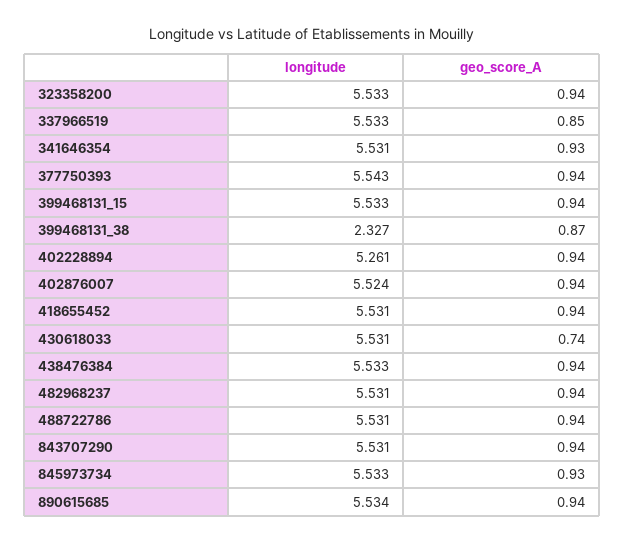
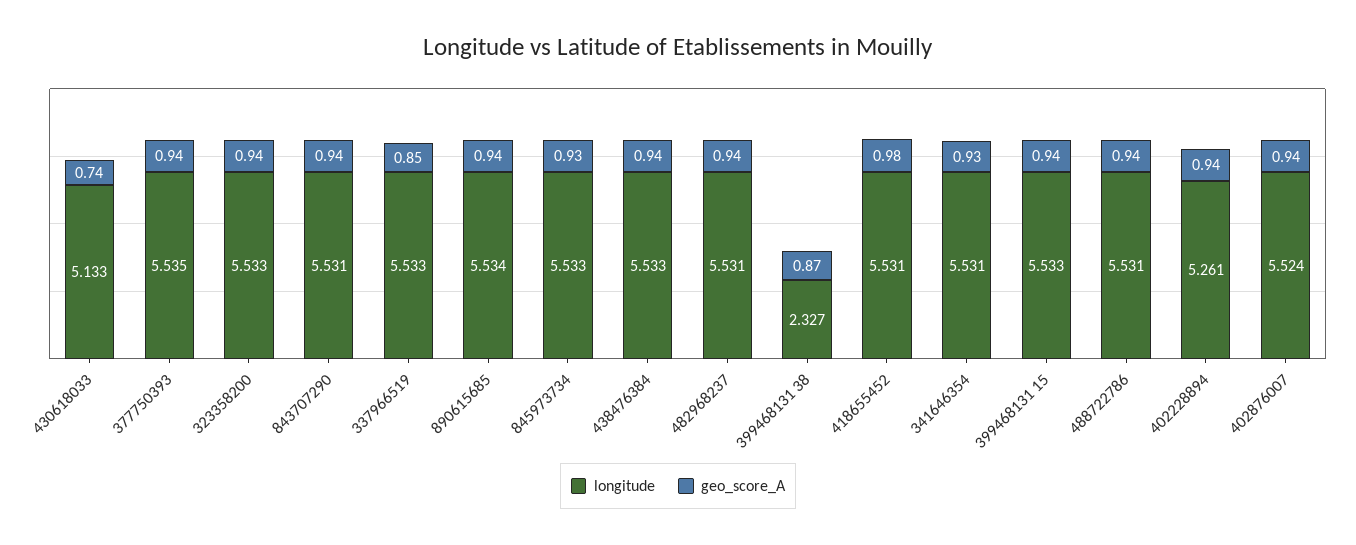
  {
    "longitude": {
      "323358200": 5.533,
      "337966519": 5.533,
      "341646354": 5.531,
-     "377750393": 5.543,
+     "377750393": 5.535,
      "399468131_15": 5.533,
      "399468131_38": 2.327,
      "402228894": 5.261,
      "402876007": 5.524,
      "418655452": 5.531,
-     "430618033": 5.531,
+     "430618033": 5.133,
      "438476384": 5.533,
      "482968237": 5.531,
      "488722786": 5.531,
      "843707290": 5.531,
      "845973734": 5.533,
      "890615685": 5.534
    },
    "geo_score_A": {
      "323358200": 0.94,
      "337966519": 0.85,
      "341646354": 0.93,
      "377750393": 0.94,
      "399468131_15": 0.94,
      "399468131_38": 0.87,
      "402228894": 0.94,
      "402876007": 0.94,
-     "418655452": 0.94,
+     "418655452": 0.98,
      "430618033": 0.74,
      "438476384": 0.94,
      "482968237": 0.94,
      "488722786": 0.94,
      "843707290": 0.94,
      "845973734": 0.93,
      "890615685": 0.94
    }
  }

